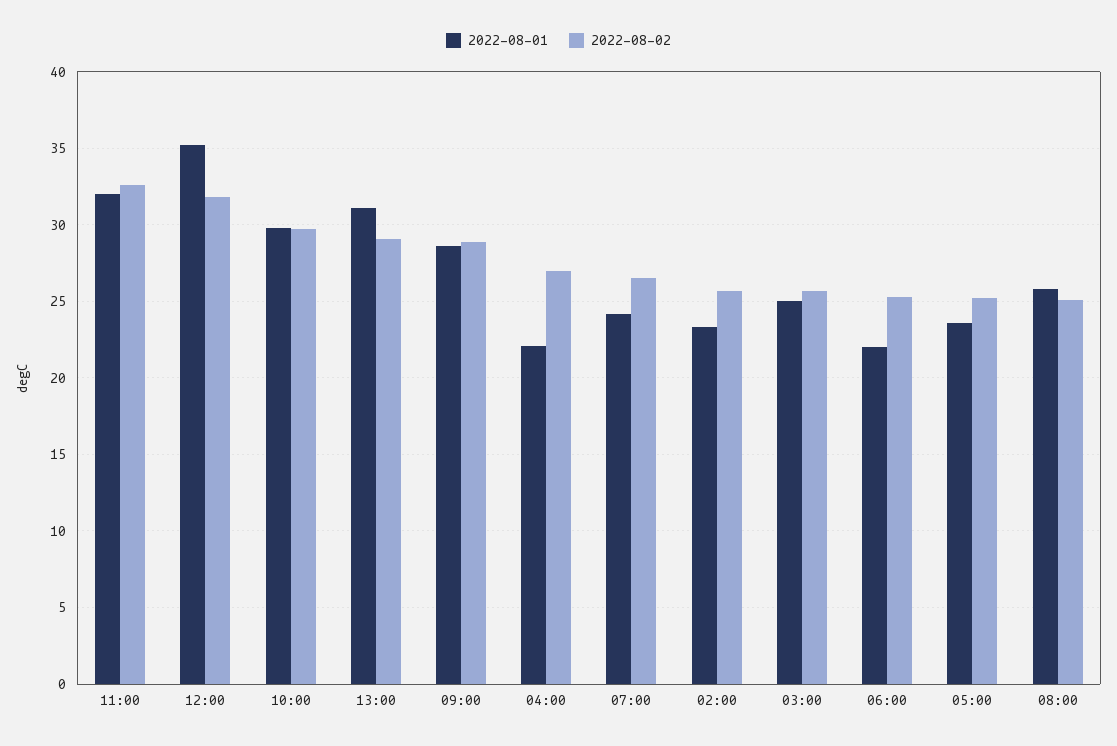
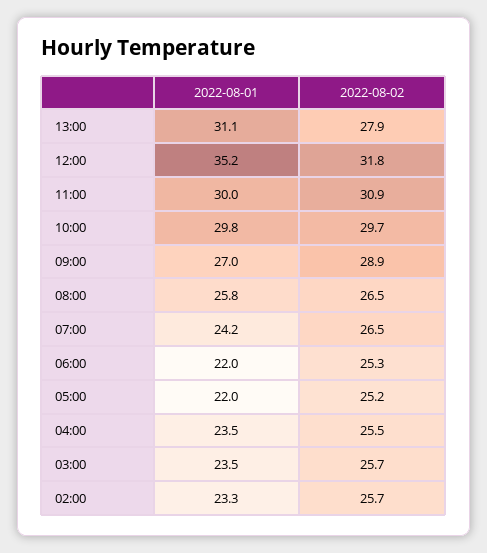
  {
    "2022-08-01": {
-     "11:00": 32,
+     "11:00": 30,
      "12:00": 35.2,
      "10:00": 29.8,
      "13:00": 31.1,
-     "09:00": 28.5,
+     "09:00": 27,
-     "04:00": 22,
+     "04:00": 23.5,
      "07:00": 24.2,
      "02:00": 23.3,
-     "03:00": 25,
+     "03:00": 23.5,
      "06:00": 22,
-     "05:00": 23.5,
+     "05:00": 22,
      "08:00": 25.8
    },
    "2022-08-02": {
-     "11:00": 32.5,
+     "11:00": 30.9,
      "12:00": 31.8,
      "10:00": 29.7,
-     "13:00": 29,
+     "13:00": 27.9,
      "09:00": 28.9,
-     "04:00": 27,
+     "04:00": 25.5,
      "07:00": 26.5,
      "02:00": 25.7,
      "03:00": 25.7,
      "06:00": 25.3,
      "05:00": 25.2,
-     "08:00": 25
+     "08:00": 26.5
    }
  }

